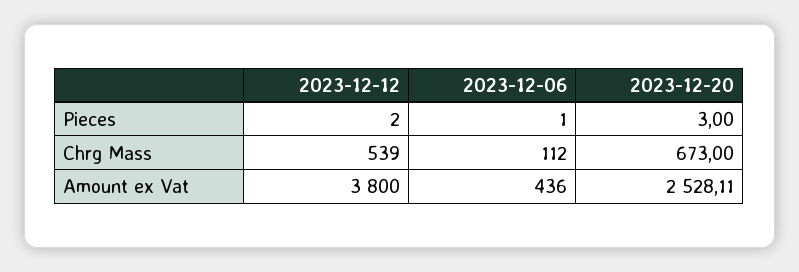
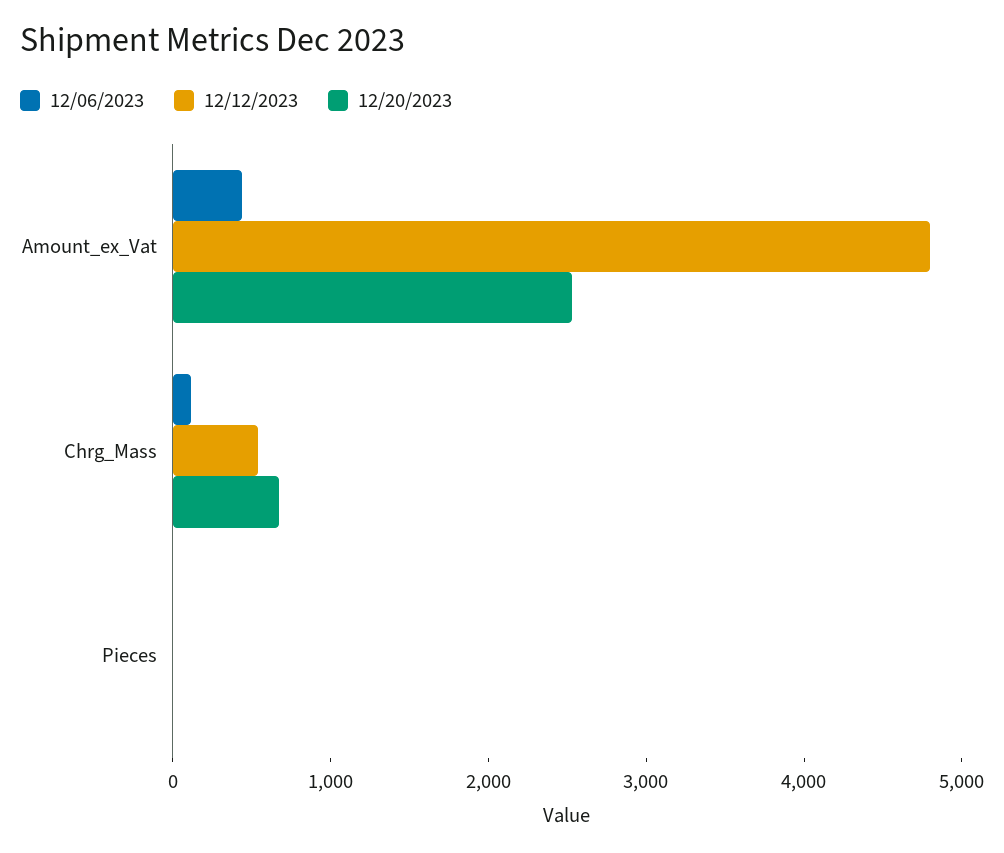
  {
    "2023-12-12": {
      "Pieces": 2,
      "Chrg Mass": 539,
-     "Amount ex Vat": 3800
+     "Amount ex Vat": 4800
    },
    "2023-12-06": {
      "Pieces": 1,
      "Chrg Mass": 112,
      "Amount ex Vat": 436
    },
    "2023-12-20": {
      "Pieces": 3,
      "Chrg Mass": 673,
      "Amount ex Vat": 2528.11
    }
  }

